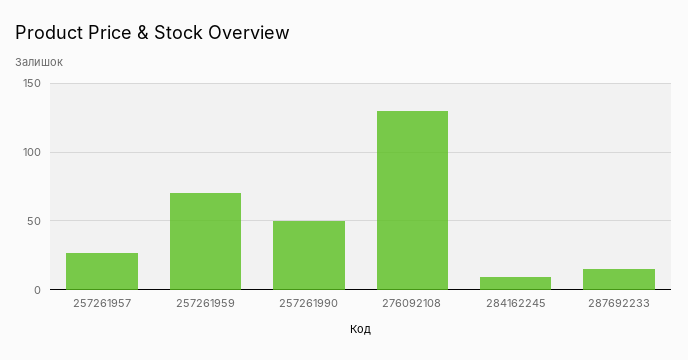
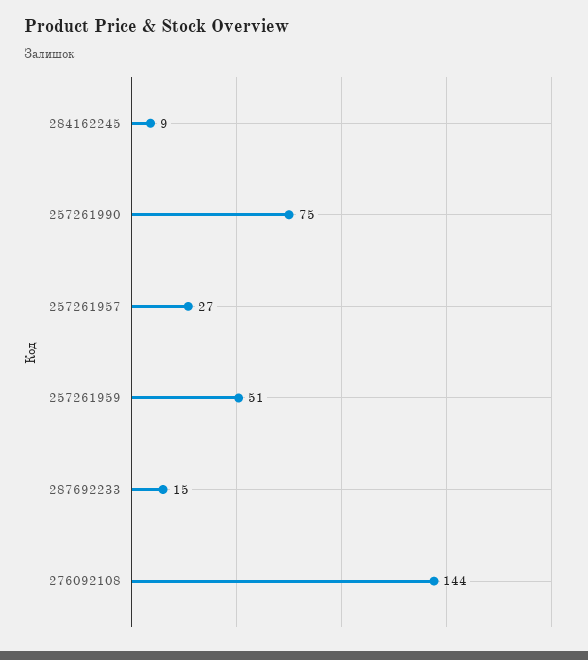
  {
    "257261957": 27,
-   "257261959": 70,
+   "257261959": 51,
-   "257261990": 50,
+   "257261990": 75,
-   "276092108": 130,
+   "276092108": 144,
    "284162245": 9,
    "287692233": 15
  }

